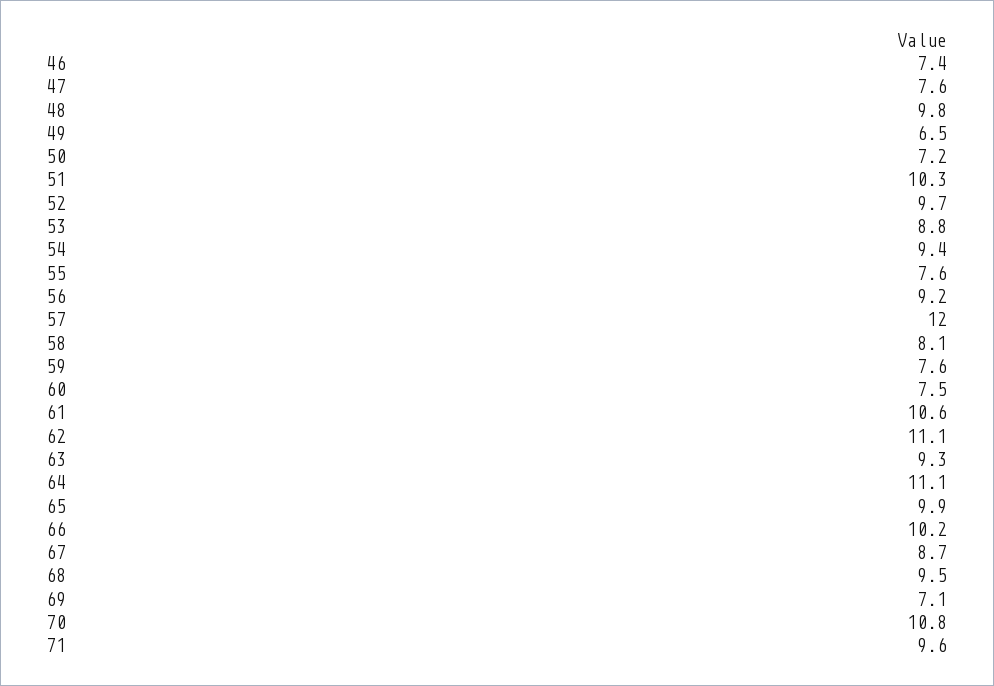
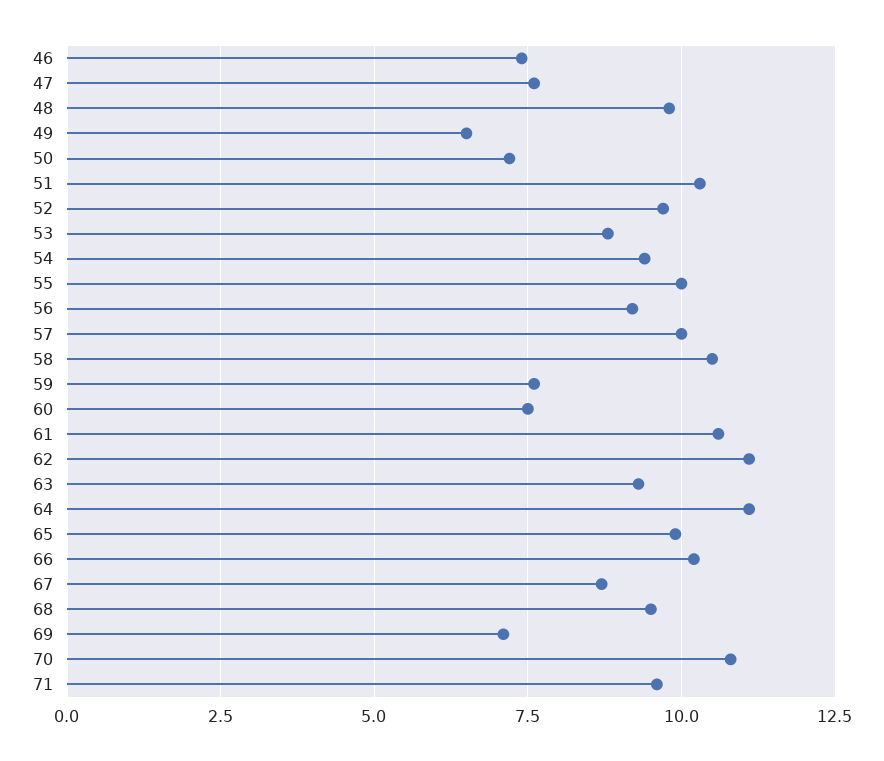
  {
    "46": 7.4,
    "47": 7.6,
    "48": 9.8,
    "49": 6.5,
    "50": 7.2,
    "51": 10.3,
    "52": 9.7,
    "53": 8.8,
    "54": 9.4,
-   "55": 7.6,
+   "55": 10,
    "56": 9.2,
-   "57": 12,
+   "57": 10,
-   "58": 8.1,
+   "58": 10.5,
    "59": 7.6,
    "60": 7.5,
    "61": 10.6,
    "62": 11.1,
    "63": 9.3,
    "64": 11.1,
    "65": 9.9,
    "66": 10.2,
    "67": 8.7,
    "68": 9.5,
    "69": 7.1,
    "70": 10.8,
    "71": 9.6
  }

